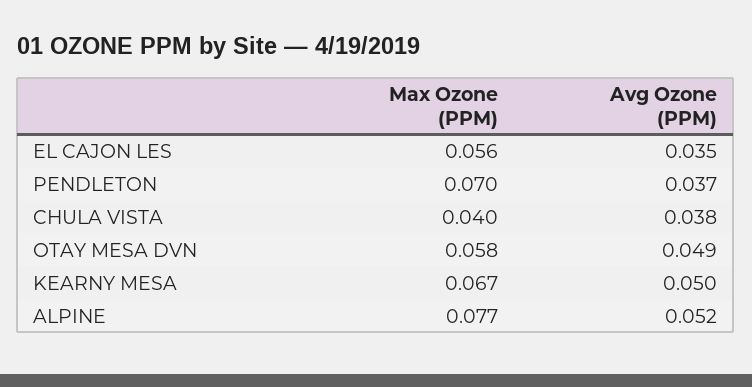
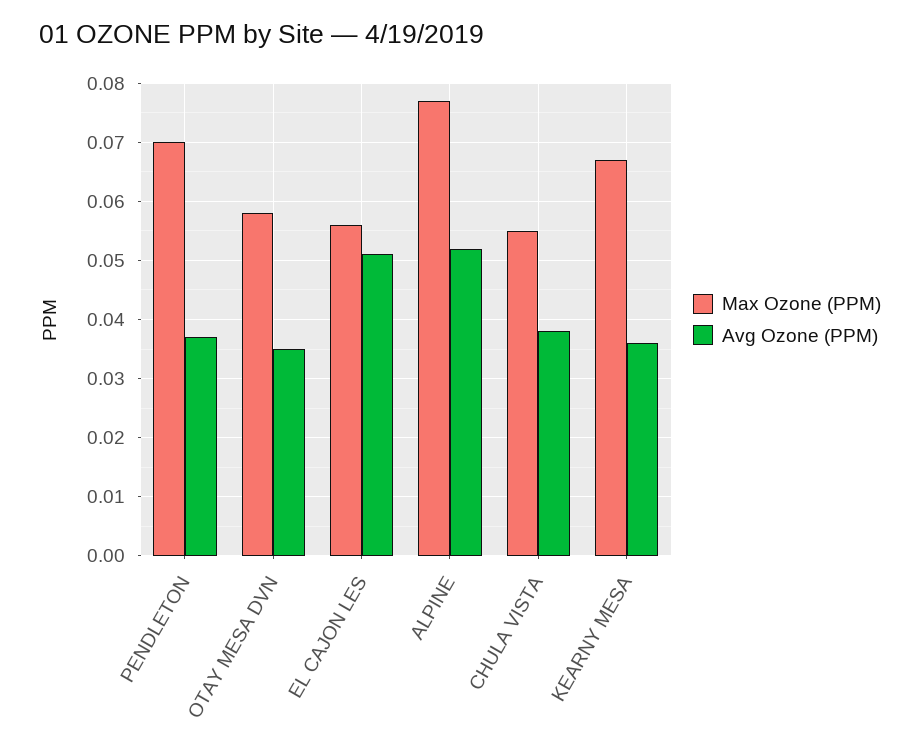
  {
    "Max Ozone (PPM)": {
      "EL CAJON LES": 0.056,
      "PENDLETON": 0.07,
-     "CHULA VISTA": 0.04,
+     "CHULA VISTA": 0.055,
      "OTAY MESA DVN": 0.058,
      "KEARNY MESA": 0.067,
      "ALPINE": 0.077
    },
    "Avg Ozone (PPM)": {
-     "EL CAJON LES": 0.035,
+     "EL CAJON LES": 0.05,
      "PENDLETON": 0.037,
      "CHULA VISTA": 0.038,
-     "OTAY MESA DVN": 0.049,
+     "OTAY MESA DVN": 0.035,
-     "KEARNY MESA": 0.05,
+     "KEARNY MESA": 0.035,
      "ALPINE": 0.052
    }
  }

